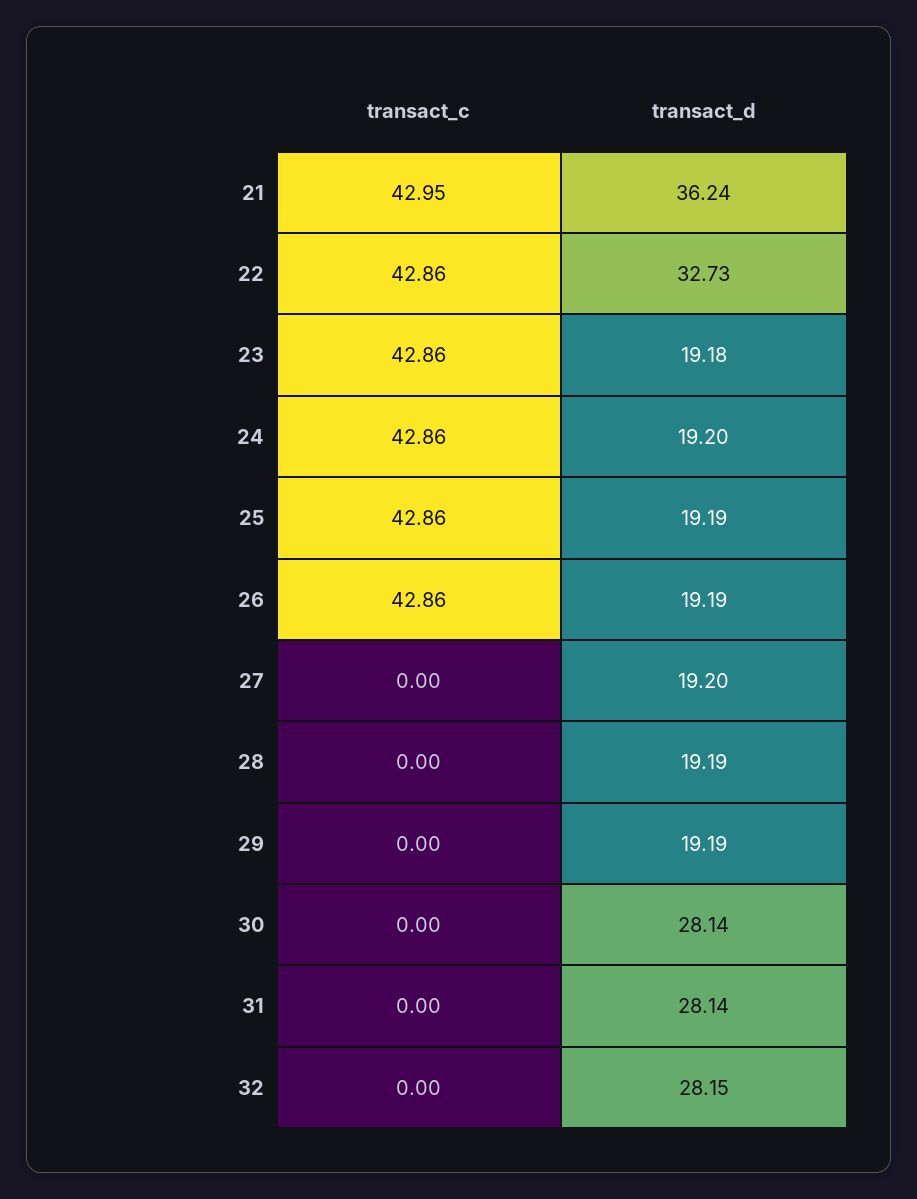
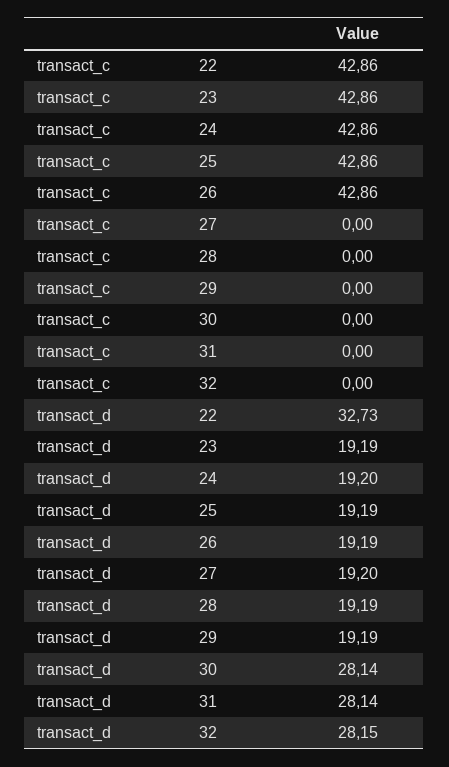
  {
    "transact_c": {
-     "21": 42.95,
      "22": 42.86,
      "23": 42.86,
      "24": 42.86,
      "25": 42.86,
      "26": 42.86,
      "27": 0,
      "28": 0,
      "29": 0,
      "30": 0,
      "31": 0,
      "32": 0
    },
    "transact_d": {
-     "21": 36.24,
      "22": 32.73,
-     "23": 19.18,
+     "23": 19.19,
      "24": 19.2,
      "25": 19.19,
      "26": 19.19,
      "27": 19.2,
      "28": 19.19,
      "29": 19.19,
      "30": 28.14,
      "31": 28.14,
      "32": 28.15
    }
  }

